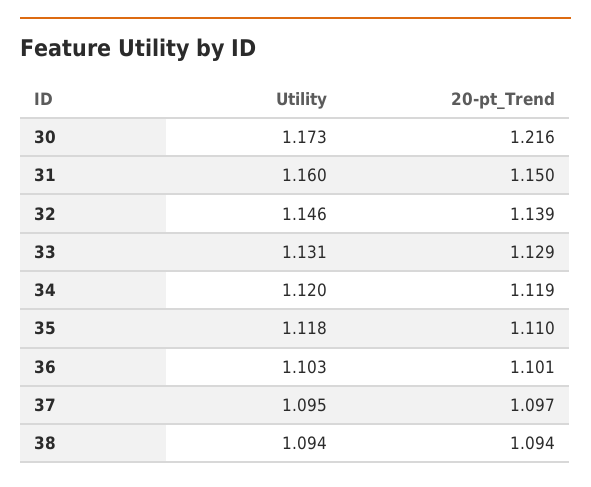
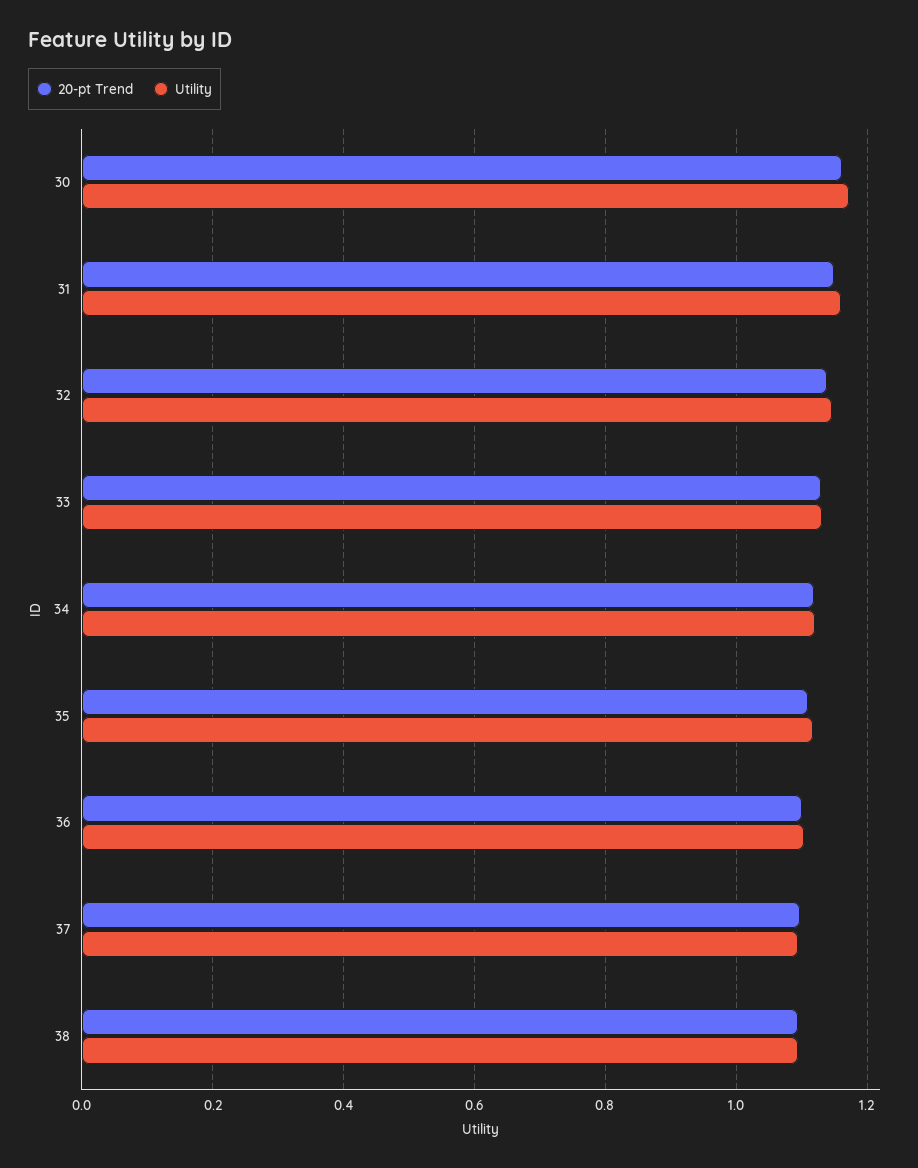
  {
    "Utility": {
      "30": 1.173,
      "31": 1.16,
      "32": 1.146,
      "33": 1.131,
      "34": 1.12,
      "35": 1.118,
      "36": 1.103,
      "37": 1.095,
      "38": 1.094
    },
    "20-pt_Trend": {
-     "30": 1.216,
+     "30": 1.16,
      "31": 1.15,
      "32": 1.139,
      "33": 1.129,
      "34": 1.119,
      "35": 1.11,
      "36": 1.101,
      "37": 1.097,
      "38": 1.094
    }
  }

